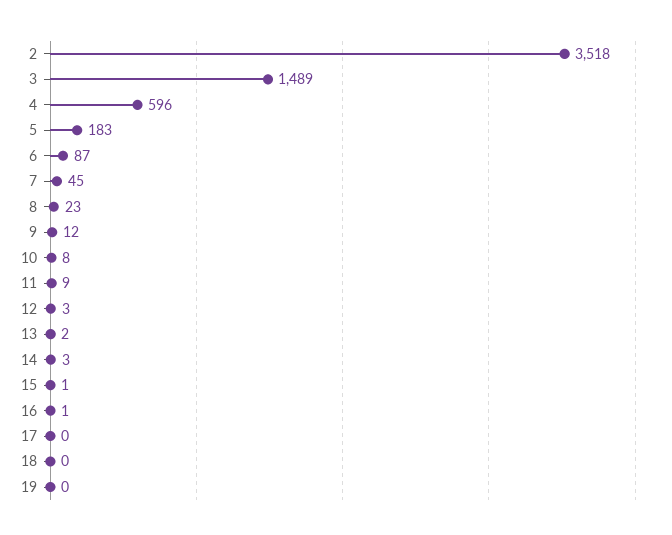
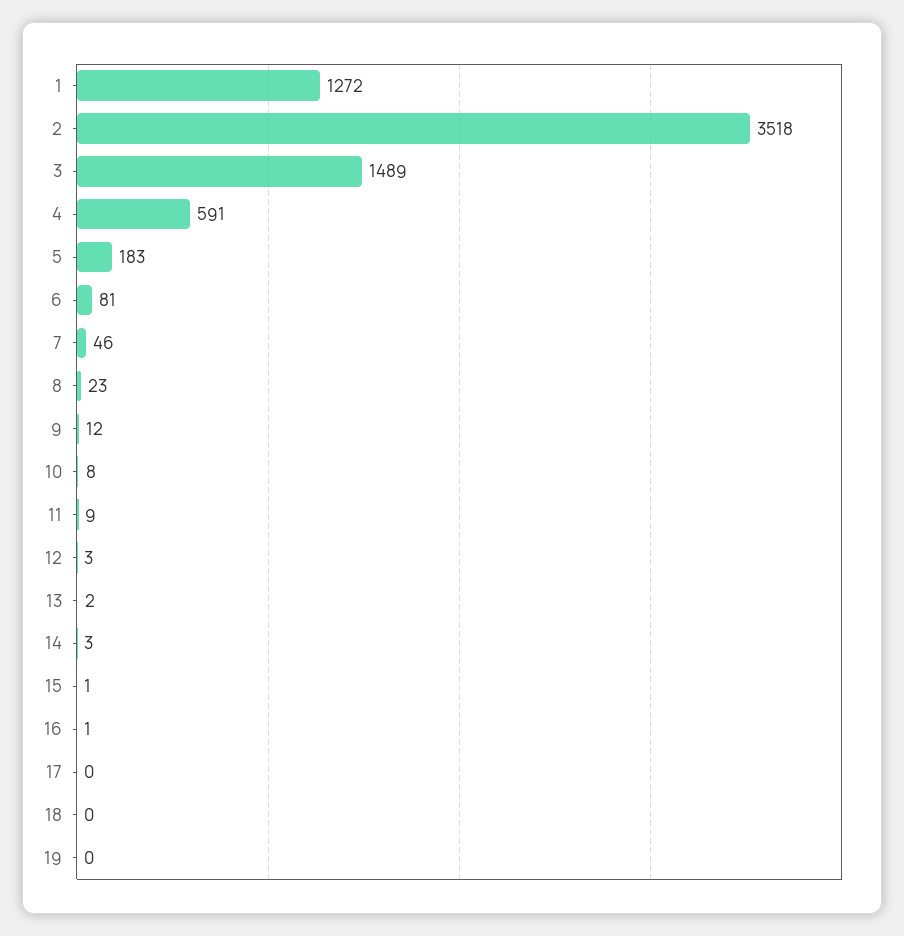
  {
    "2": 3518,
    "3": 1489,
-   "4": 596,
+   "4": 591,
    "5": 183,
-   "6": 87,
+   "6": 81,
-   "7": 45,
+   "7": 46,
    "8": 23,
    "9": 12,
    "10": 8,
    "11": 9,
    "12": 3,
    "13": 2,
    "14": 3,
    "15": 1,
    "16": 1,
    "17": 0,
    "18": 0,
-   "19": 0
+   "19": 0,
+   "1": 1272
  }

